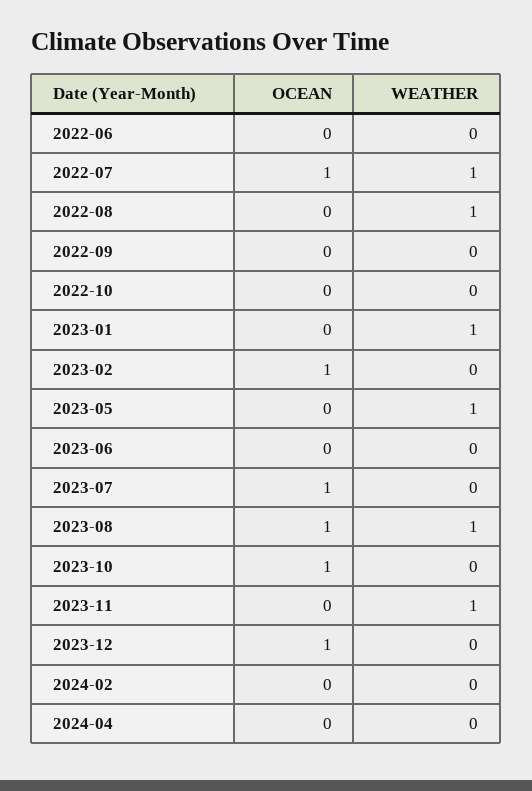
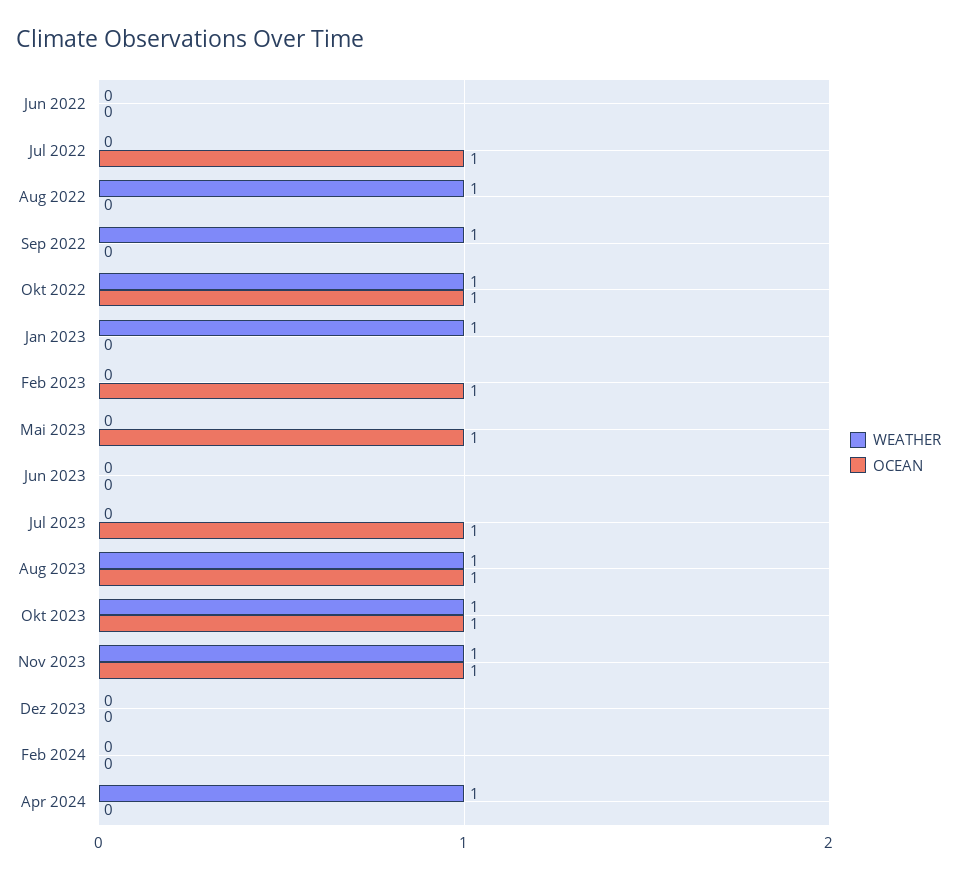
  {
    "OCEAN": {
      "2022-06": 0,
      "2022-07": 1,
      "2022-08": 0,
      "2022-09": 0,
-     "2022-10": 0,
+     "2022-10": 1,
      "2023-01": 0,
      "2023-02": 1,
-     "2023-05": 0,
+     "2023-05": 1,
      "2023-06": 0,
      "2023-07": 1,
      "2023-08": 1,
      "2023-10": 1,
-     "2023-11": 0,
+     "2023-11": 1,
-     "2023-12": 1,
+     "2023-12": 0,
      "2024-02": 0,
      "2024-04": 0
    },
    "WEATHER": {
      "2022-06": 0,
-     "2022-07": 1,
+     "2022-07": 0,
      "2022-08": 1,
-     "2022-09": 0,
+     "2022-09": 1,
-     "2022-10": 0,
+     "2022-10": 1,
      "2023-01": 1,
      "2023-02": 0,
-     "2023-05": 1,
+     "2023-05": 0,
      "2023-06": 0,
      "2023-07": 0,
      "2023-08": 1,
-     "2023-10": 0,
+     "2023-10": 1,
      "2023-11": 1,
      "2023-12": 0,
      "2024-02": 0,
-     "2024-04": 0
+     "2024-04": 1
    }
  }

